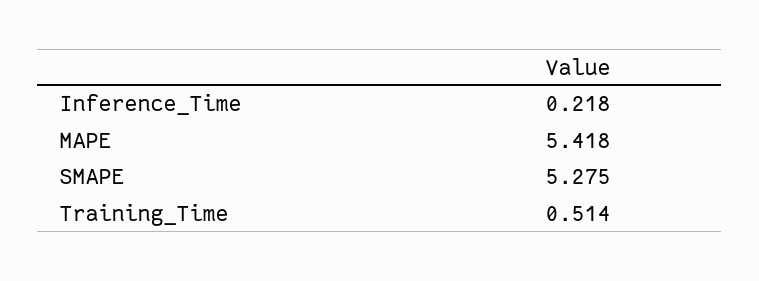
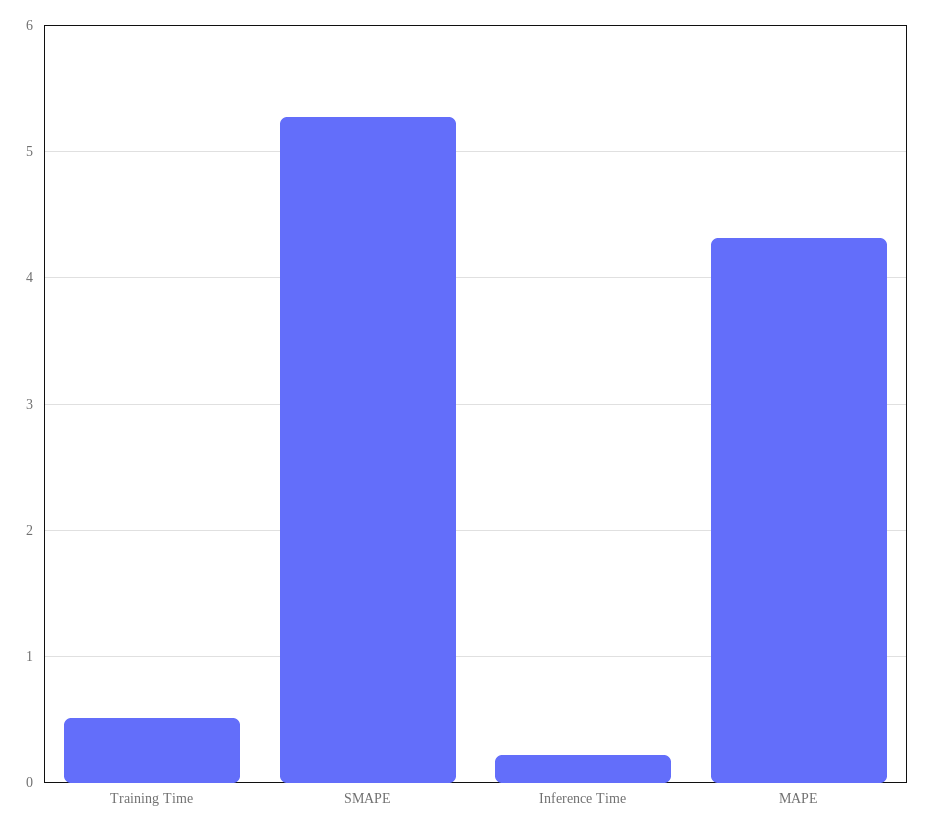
  {
    "Inference_Time": 0.218,
-   "MAPE": 5.418,
+   "MAPE": 4.3,
    "SMAPE": 5.275,
    "Training_Time": 0.514
  }

